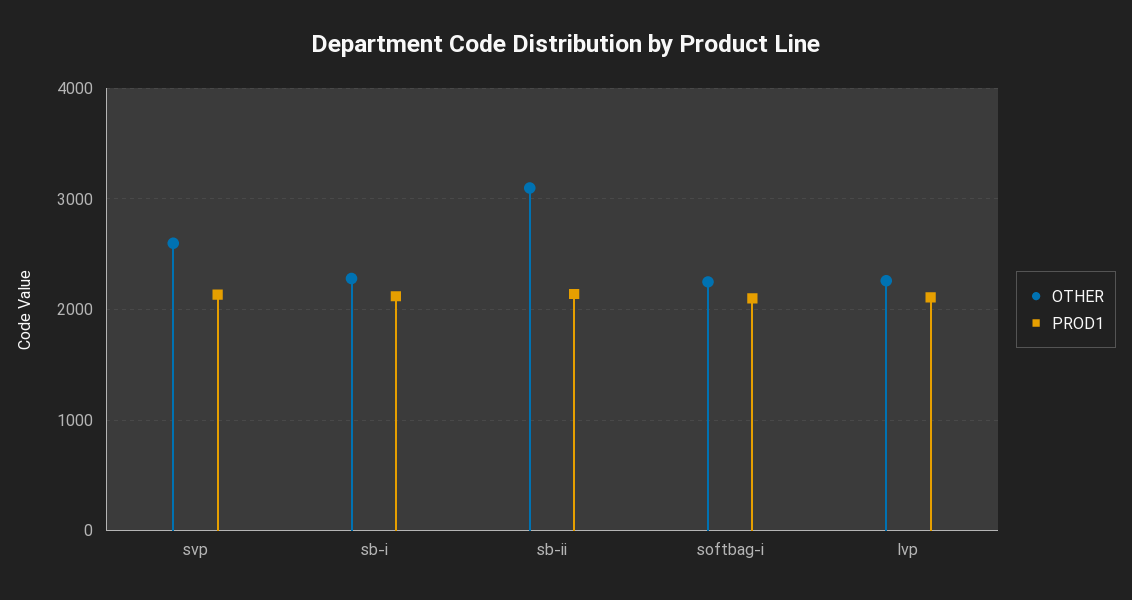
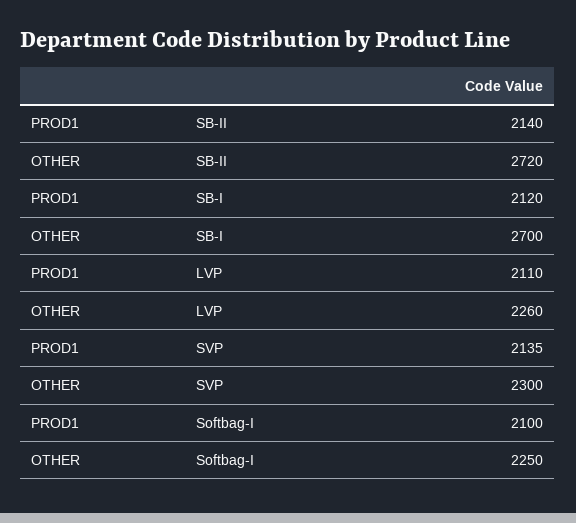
  {
    "OTHER": {
-     "svp": 2600,
+     "svp": 2300,
-     "sb-i": 2300,
+     "sb-i": 2700,
-     "sb-ii": 3100,
+     "sb-ii": 2720,
      "softbag-i": 2250,
      "lvp": 2260
    },
    "PROD1": {
      "svp": 2135,
      "sb-i": 2120,
      "sb-ii": 2140,
      "softbag-i": 2100,
      "lvp": 2110
    }
  }

